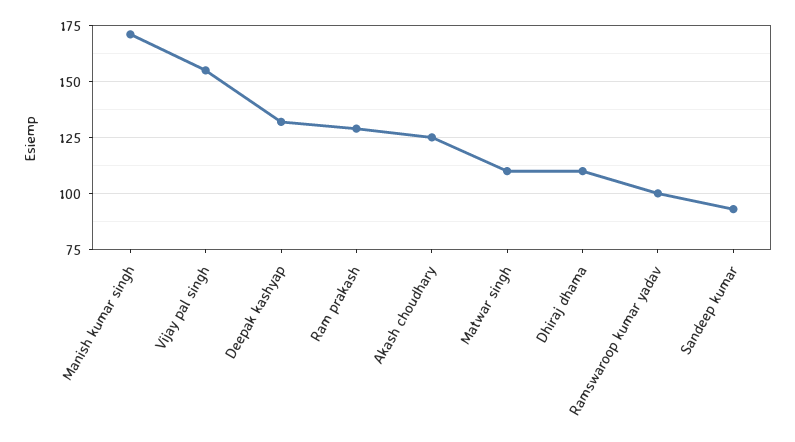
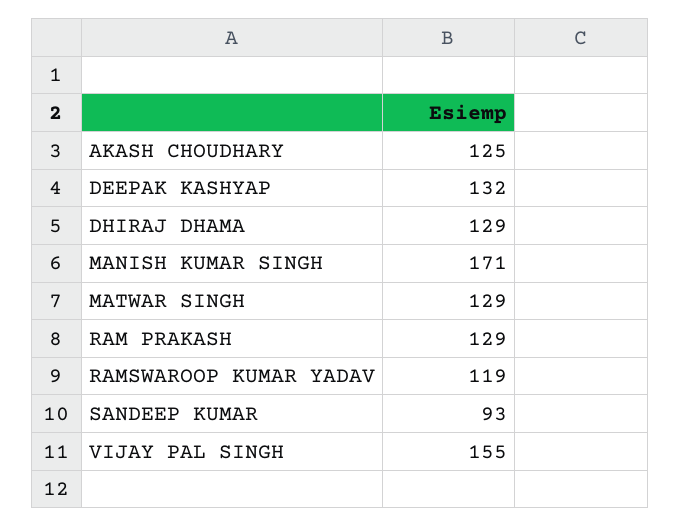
  {
    "Manish kumar singh": 171,
    "Vijay pal singh": 155,
    "Deepak kashyap": 132,
    "Ram prakash": 129,
    "Akash choudhary": 125,
-   "Matwar singh": 110,
+   "Matwar singh": 129,
-   "Dhiraj dhama": 110,
+   "Dhiraj dhama": 129,
-   "Ramswaroop kumar yadav": 100,
+   "Ramswaroop kumar yadav": 119,
    "Sandeep kumar": 93
  }

